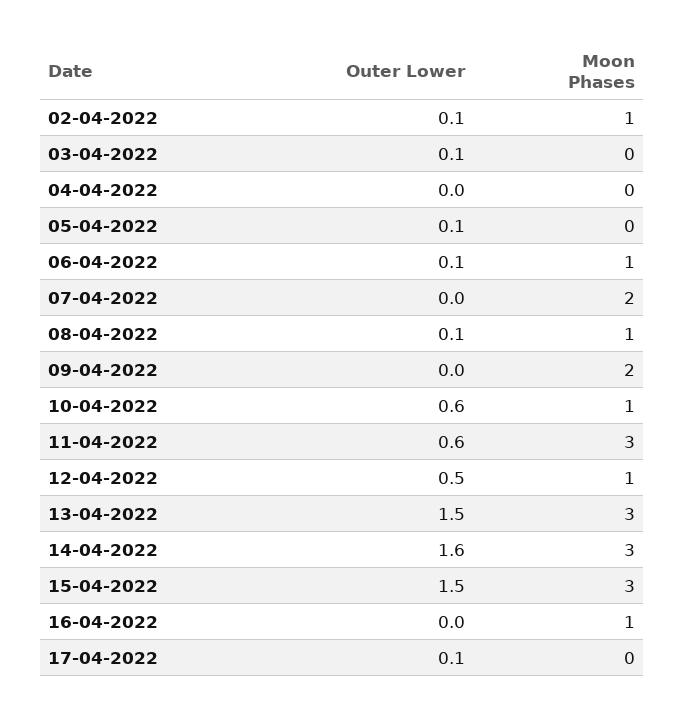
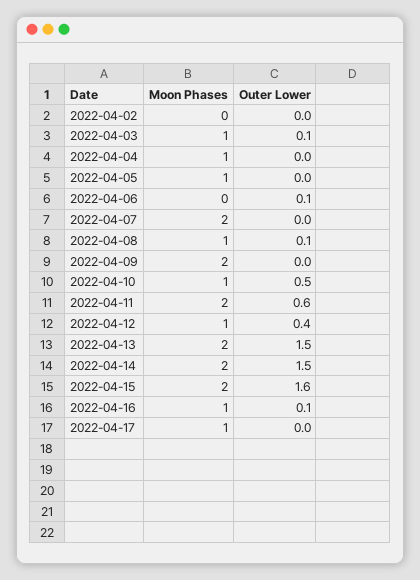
  {
    "Outer Lower": {
-     "02-04-2022": 0.1,
+     "02-04-2022": 0,
      "03-04-2022": 0.1,
      "04-04-2022": 0,
-     "05-04-2022": 0.1,
+     "05-04-2022": 0,
      "06-04-2022": 0.1,
      "07-04-2022": 0,
      "08-04-2022": 0.1,
      "09-04-2022": 0,
-     "10-04-2022": 0.6,
+     "10-04-2022": 0.5,
      "11-04-2022": 0.6,
-     "12-04-2022": 0.5,
+     "12-04-2022": 0.4,
      "13-04-2022": 1.5,
-     "14-04-2022": 1.6,
+     "14-04-2022": 1.5,
-     "15-04-2022": 1.5,
+     "15-04-2022": 1.6,
-     "16-04-2022": 0,
+     "16-04-2022": 0.1,
-     "17-04-2022": 0.1
+     "17-04-2022": 0
    },
    "Moon Phases": {
-     "02-04-2022": 1,
+     "02-04-2022": 0,
-     "03-04-2022": 0,
+     "03-04-2022": 1,
-     "04-04-2022": 0,
+     "04-04-2022": 1,
-     "05-04-2022": 0,
+     "05-04-2022": 1,
-     "06-04-2022": 1,
+     "06-04-2022": 0,
      "07-04-2022": 2,
      "08-04-2022": 1,
      "09-04-2022": 2,
      "10-04-2022": 1,
-     "11-04-2022": 3,
+     "11-04-2022": 2,
      "12-04-2022": 1,
-     "13-04-2022": 3,
+     "13-04-2022": 2,
-     "14-04-2022": 3,
+     "14-04-2022": 2,
-     "15-04-2022": 3,
+     "15-04-2022": 2,
      "16-04-2022": 1,
-     "17-04-2022": 0
+     "17-04-2022": 1
    }
  }

